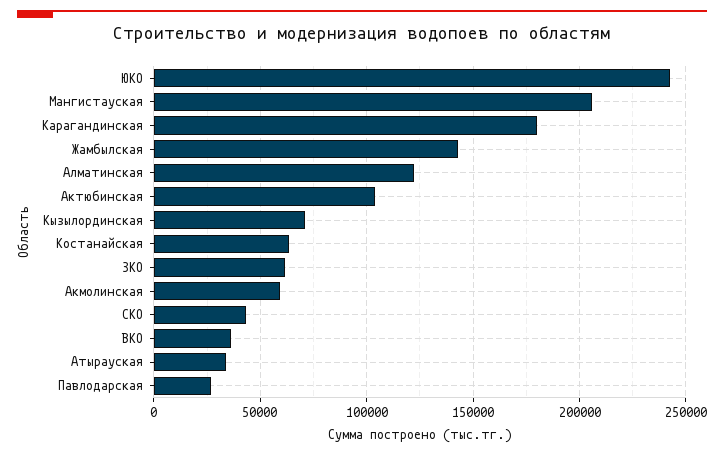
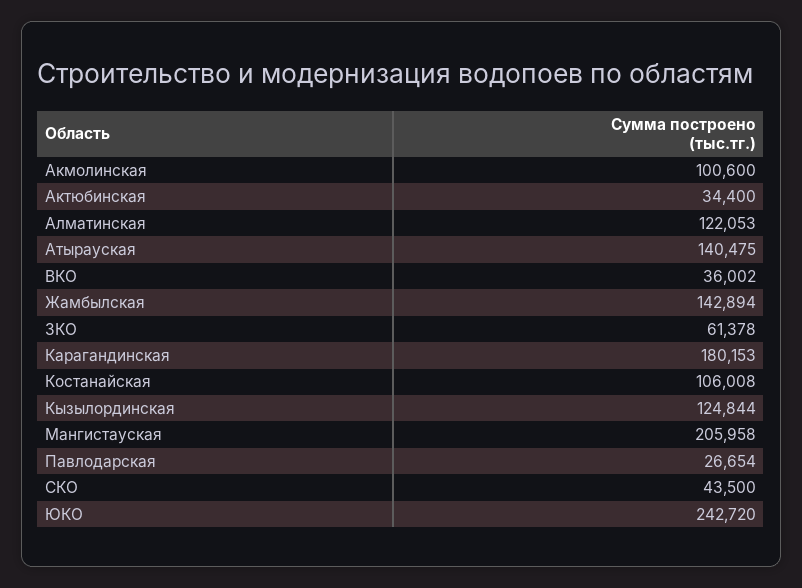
  {
    "ЮКО": 242720,
    "Мангистауская": 205958,
    "Карагандинская": 180153,
    "Жамбылская": 142894,
    "Алматинская": 122053,
-   "Актюбинская": 105000,
+   "Актюбинская": 34400,
-   "Кызылординская": 70000,
+   "Кызылординская": 124844,
-   "Костанайская": 65000,
+   "Костанайская": 106008,
    "ЗКО": 61378,
-   "Акмолинская": 60000,
+   "Акмолинская": 100600,
    "СКО": 43500,
    "ВКО": 36002,
-   "Атырауская": 35000,
+   "Атырауская": 140475,
    "Павлодарская": 26654
  }

